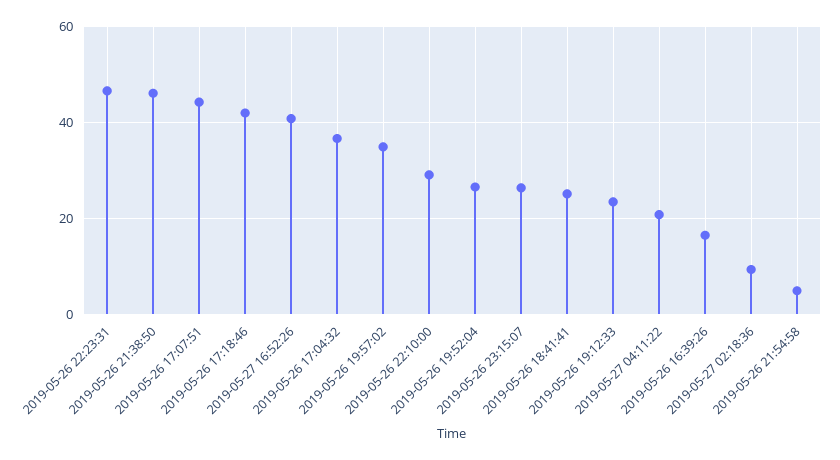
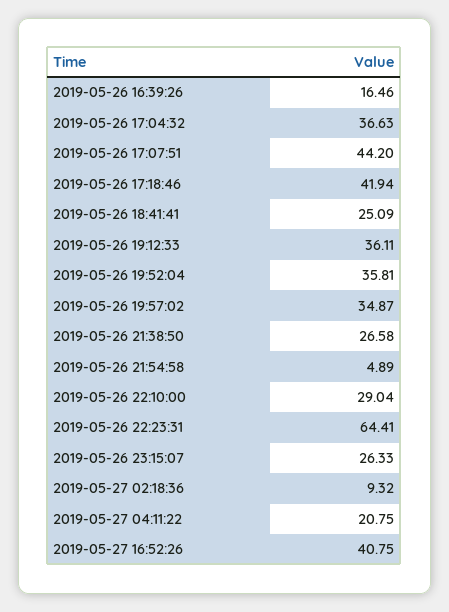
  {
-   "2019-05-26 22:23:31": 46,
+   "2019-05-26 22:23:31": 64.41,
-   "2019-05-26 21:38:50": 46,
+   "2019-05-26 21:38:50": 26.58,
    "2019-05-26 17:07:51": 44.2,
    "2019-05-26 17:18:46": 41.94,
    "2019-05-27 16:52:26": 40.75,
    "2019-05-26 17:04:32": 36.63,
    "2019-05-26 19:57:02": 34.87,
    "2019-05-26 22:10:00": 29.04,
-   "2019-05-26 19:52:04": 26,
+   "2019-05-26 19:52:04": 35.81,
    "2019-05-26 23:15:07": 26.33,
    "2019-05-26 18:41:41": 25.09,
-   "2019-05-26 19:12:33": 24,
+   "2019-05-26 19:12:33": 36.11,
    "2019-05-27 04:11:22": 20.75,
    "2019-05-26 16:39:26": 16.46,
    "2019-05-27 02:18:36": 9.32,
    "2019-05-26 21:54:58": 4.89
  }

